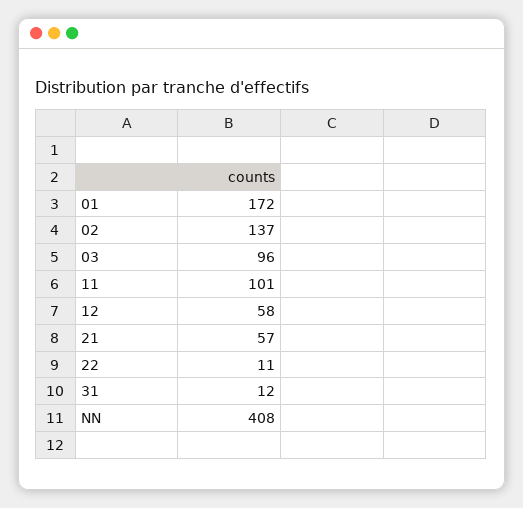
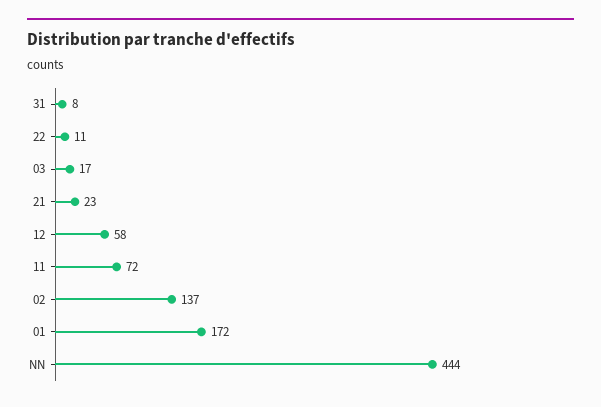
  {
    "01": 172,
    "02": 137,
-   "03": 96,
+   "03": 17,
-   "11": 101,
+   "11": 72,
    "12": 58,
-   "21": 57,
+   "21": 23,
    "22": 11,
-   "31": 12,
+   "31": 8,
-   "NN": 408
+   "NN": 444
  }

